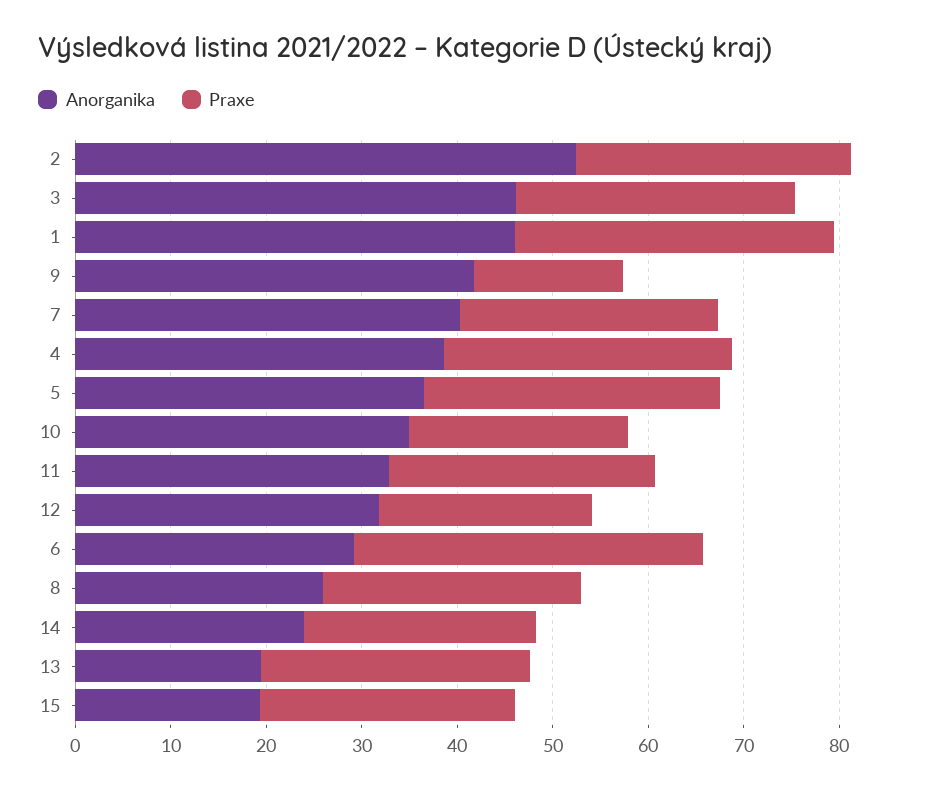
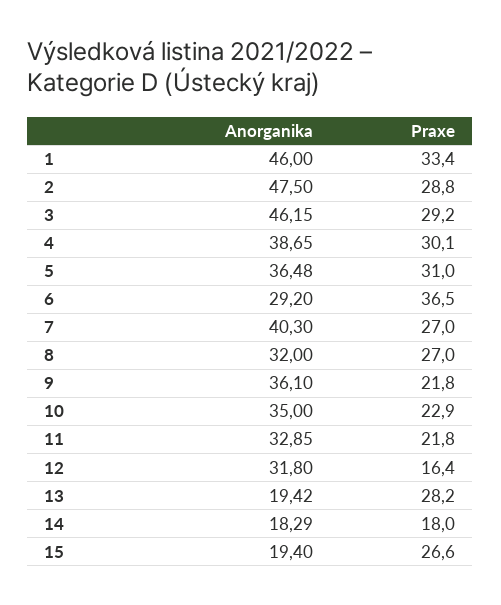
  {
    "Anorganika": {
-     "2": 52,
+     "2": 47.5,
      "3": 46.15,
      "1": 46,
-     "9": 42,
+     "9": 36.1,
      "7": 40.3,
      "4": 38.65,
      "5": 36.48,
      "10": 35,
      "11": 32.85,
      "12": 31.8,
      "6": 29.2,
-     "8": 26,
+     "8": 32,
-     "14": 24,
+     "14": 18.29,
      "13": 19.42,
      "15": 19.4
    },
    "Praxe": {
      "2": 28.8,
      "3": 29.2,
      "1": 33.4,
-     "9": 16,
+     "9": 21.8,
      "7": 27,
      "4": 30.1,
      "5": 31,
      "10": 22.9,
-     "11": 28,
+     "11": 21.8,
-     "12": 22,
+     "12": 16.4,
      "6": 36.5,
      "8": 27,
-     "14": 24,
+     "14": 18,
      "13": 28.2,
      "15": 26.6
    }
  }

